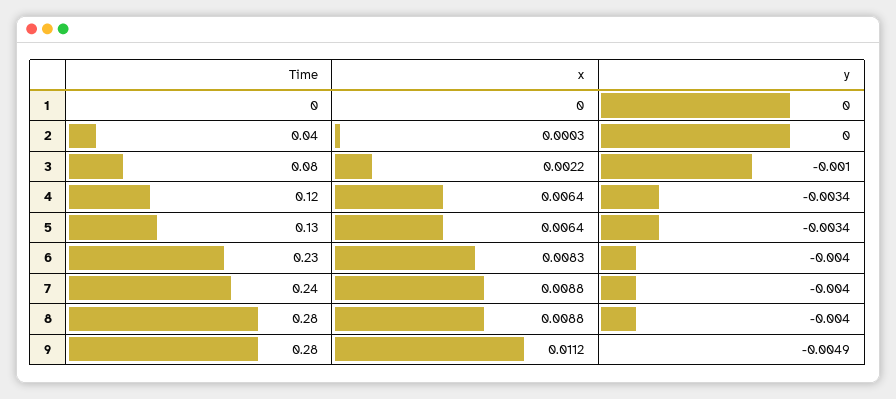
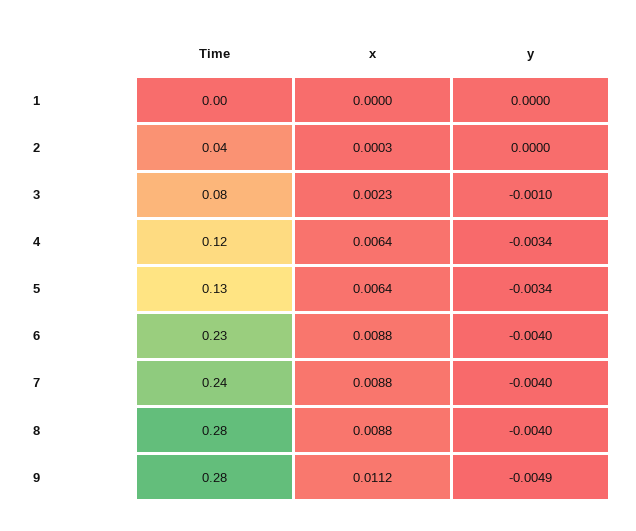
  {
    "Time": {
      "1": 0,
      "2": 0.04,
      "3": 0.08,
      "4": 0.12,
      "5": 0.13,
      "6": 0.23,
      "7": 0.24,
      "8": 0.28,
      "9": 0.28
    },
    "x": {
      "1": 0,
      "2": 0.0003,
-     "3": 0.0022,
+     "3": 0.0023,
      "4": 0.0064,
      "5": 0.0064,
-     "6": 0.0083,
+     "6": 0.0088,
      "7": 0.0088,
      "8": 0.0088,
      "9": 0.0112
    },
    "y": {
      "1": 0,
      "2": 0,
      "3": -0.001,
      "4": -0.0034,
      "5": -0.0034,
      "6": -0.004,
      "7": -0.004,
      "8": -0.004,
      "9": -0.0049
    }
  }

